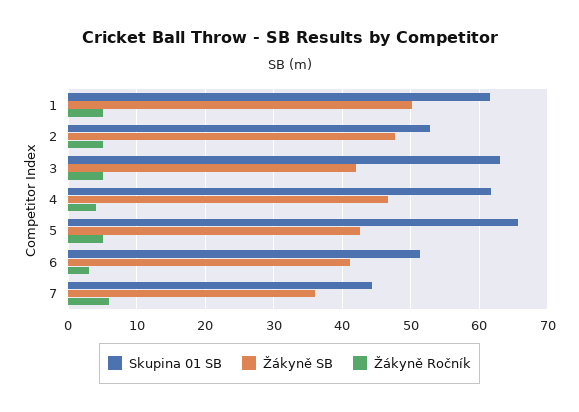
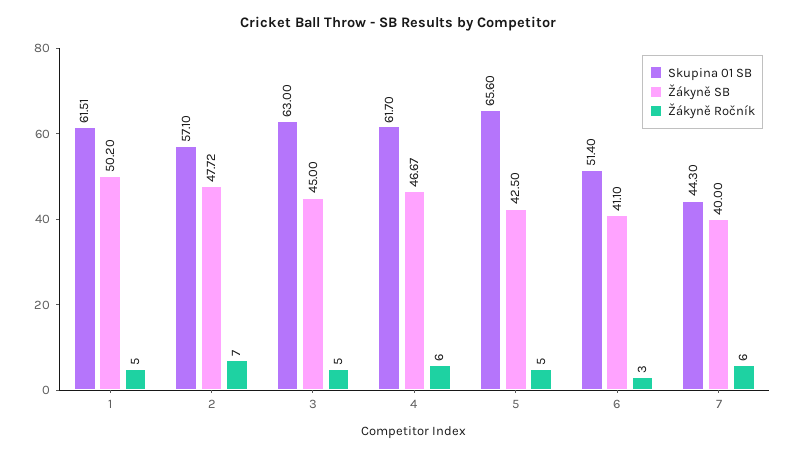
  {
    "Skupina 01 SB": {
      "1": 61.51,
-     "2": 53,
+     "2": 57.1,
      "3": 63,
      "4": 61.7,
      "5": 65.6,
      "6": 51.4,
      "7": 44.3
    },
    "Žákyně SB": {
      "1": 50.2,
      "2": 47.72,
-     "3": 42,
+     "3": 45,
      "4": 46.67,
      "5": 42.5,
      "6": 41.1,
-     "7": 36
+     "7": 40
    },
    "Žákyně Ročník": {
      "1": 5,
-     "2": 5,
+     "2": 7,
      "3": 5,
-     "4": 4,
+     "4": 6,
      "5": 5,
      "6": 3,
      "7": 6
    }
  }

